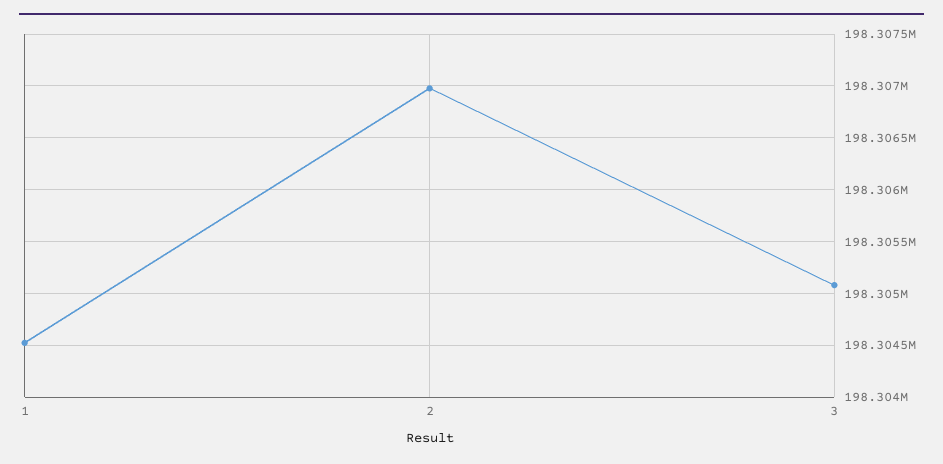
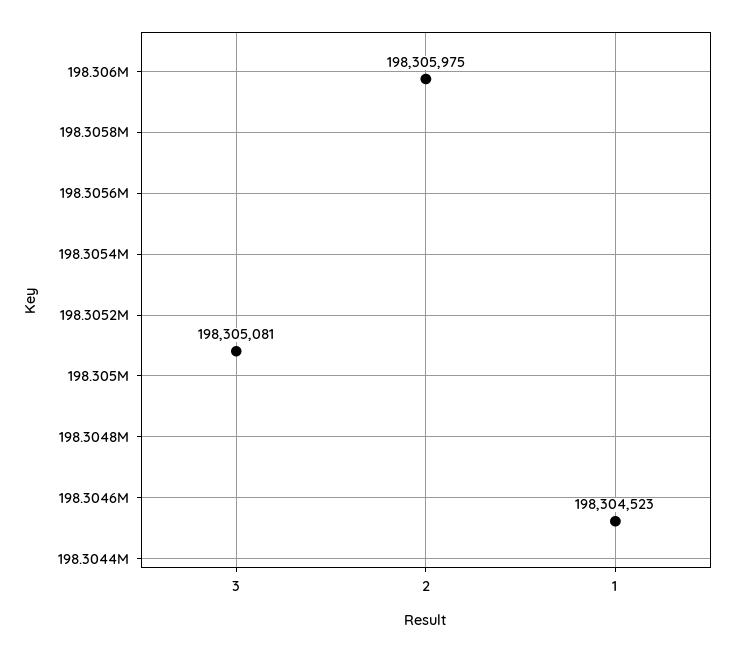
  {
    "1": 198304523,
-   "2": 198307000,
+   "2": 198305975,
    "3": 198305081
  }

